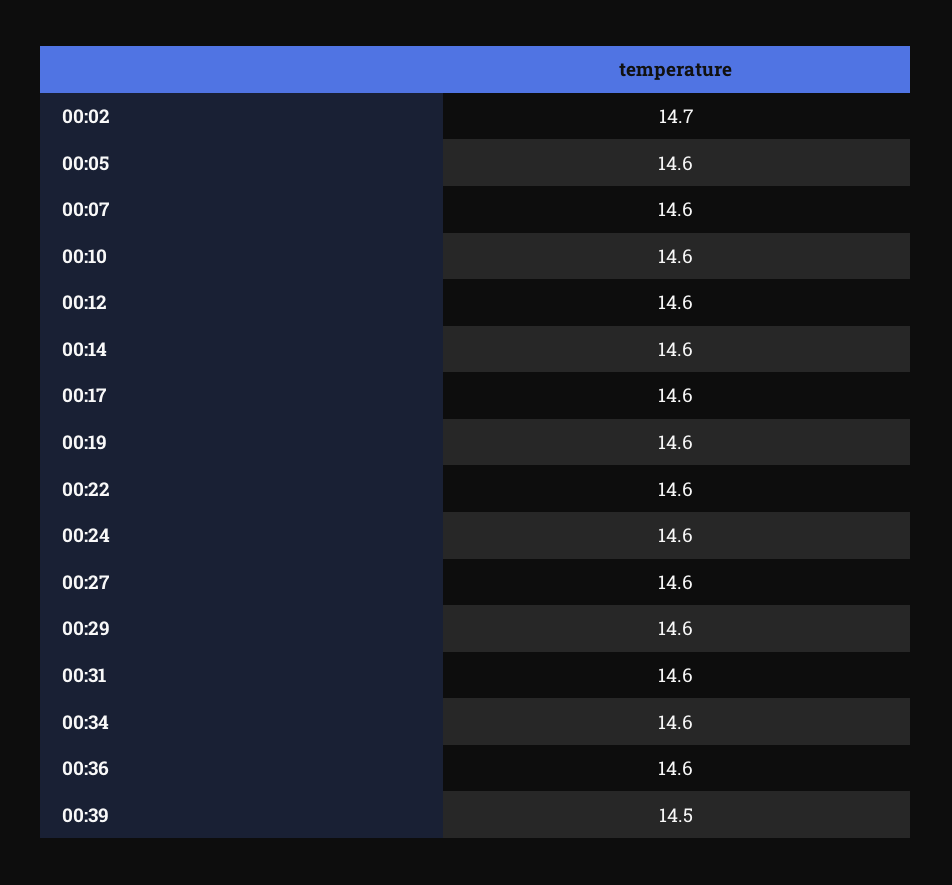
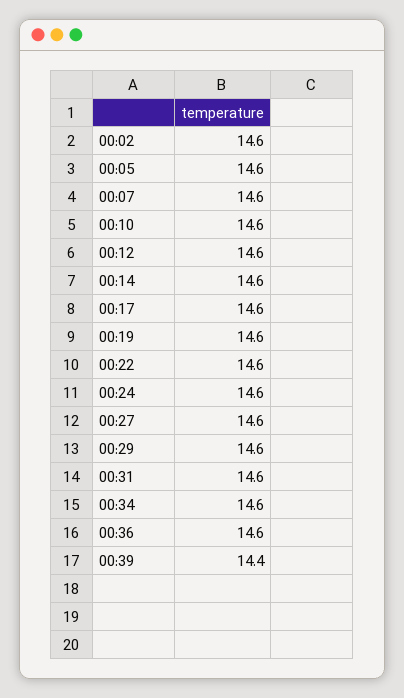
  {
-   "00:02": 14.7,
+   "00:02": 14.6,
    "00:05": 14.6,
    "00:07": 14.6,
    "00:10": 14.6,
    "00:12": 14.6,
    "00:14": 14.6,
    "00:17": 14.6,
    "00:19": 14.6,
    "00:22": 14.6,
    "00:24": 14.6,
    "00:27": 14.6,
    "00:29": 14.6,
    "00:31": 14.6,
    "00:34": 14.6,
    "00:36": 14.6,
-   "00:39": 14.5
+   "00:39": 14.4
  }

